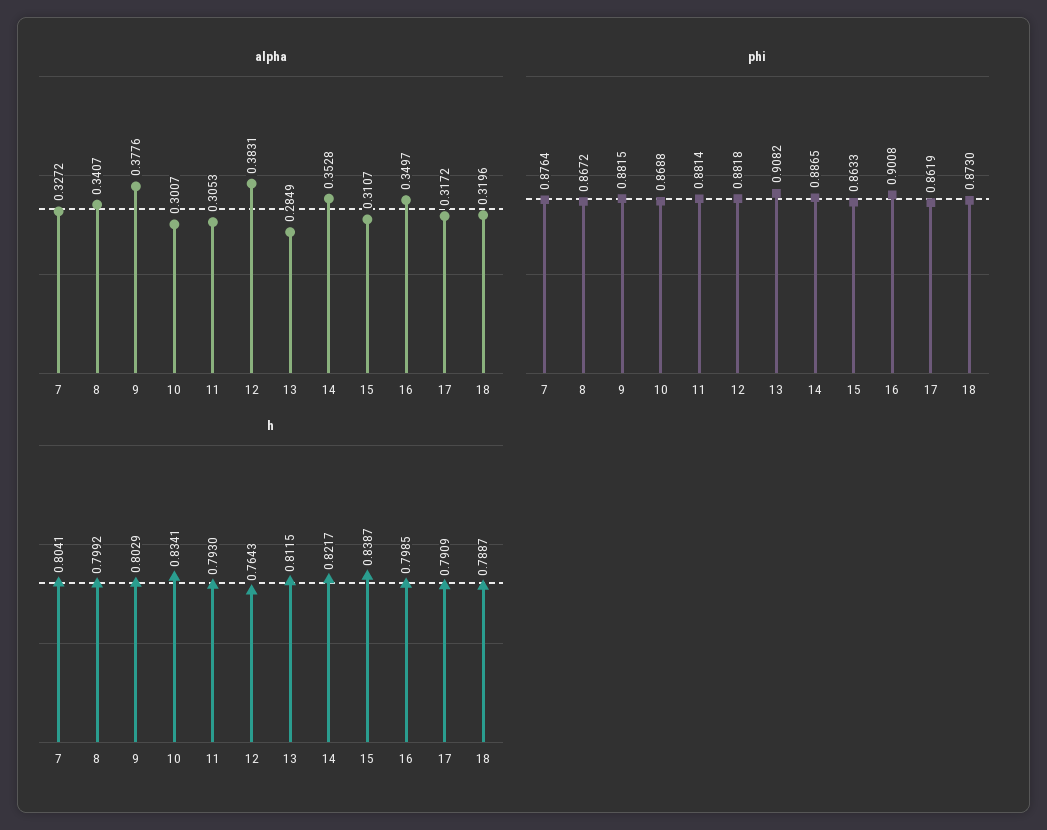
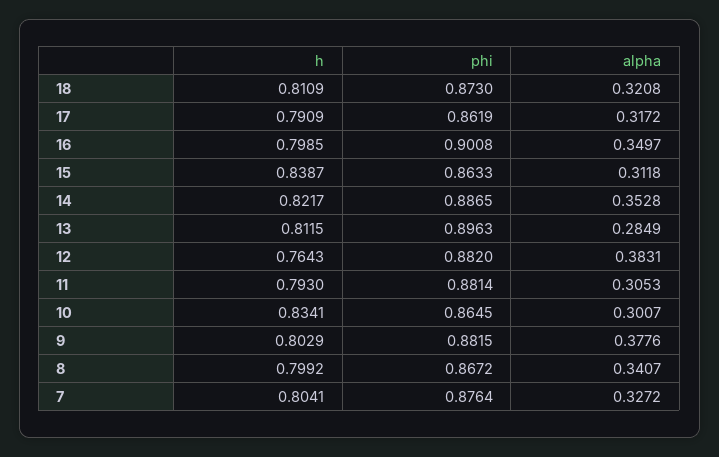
  {
    "alpha": {
      "7": 0.3272,
      "8": 0.3407,
      "9": 0.3776,
      "10": 0.3007,
      "11": 0.3053,
      "12": 0.3831,
      "13": 0.2849,
      "14": 0.3528,
-     "15": 0.3107,
+     "15": 0.3118,
      "16": 0.3497,
      "17": 0.3172,
-     "18": 0.3196
+     "18": 0.3208
    },
    "phi": {
      "7": 0.8764,
      "8": 0.8672,
      "9": 0.8815,
-     "10": 0.8688,
+     "10": 0.8645,
      "11": 0.8814,
-     "12": 0.8818,
+     "12": 0.882,
-     "13": 0.9082,
+     "13": 0.8963,
      "14": 0.8865,
      "15": 0.8633,
      "16": 0.9008,
      "17": 0.8619,
      "18": 0.873
    },
    "h": {
      "7": 0.8041,
      "8": 0.7992,
      "9": 0.8029,
      "10": 0.8341,
      "11": 0.793,
      "12": 0.7643,
      "13": 0.8115,
      "14": 0.8217,
      "15": 0.8387,
      "16": 0.7985,
      "17": 0.7909,
-     "18": 0.7887
+     "18": 0.8109
    }
  }

